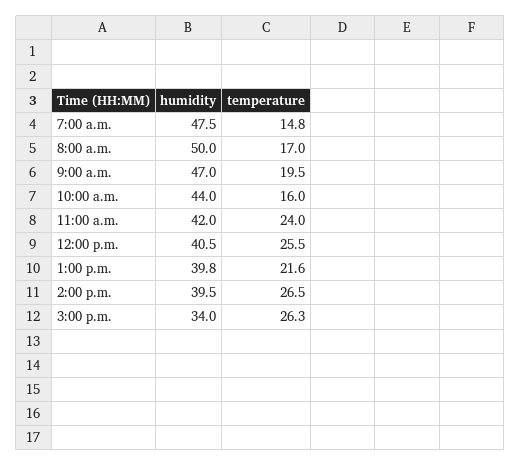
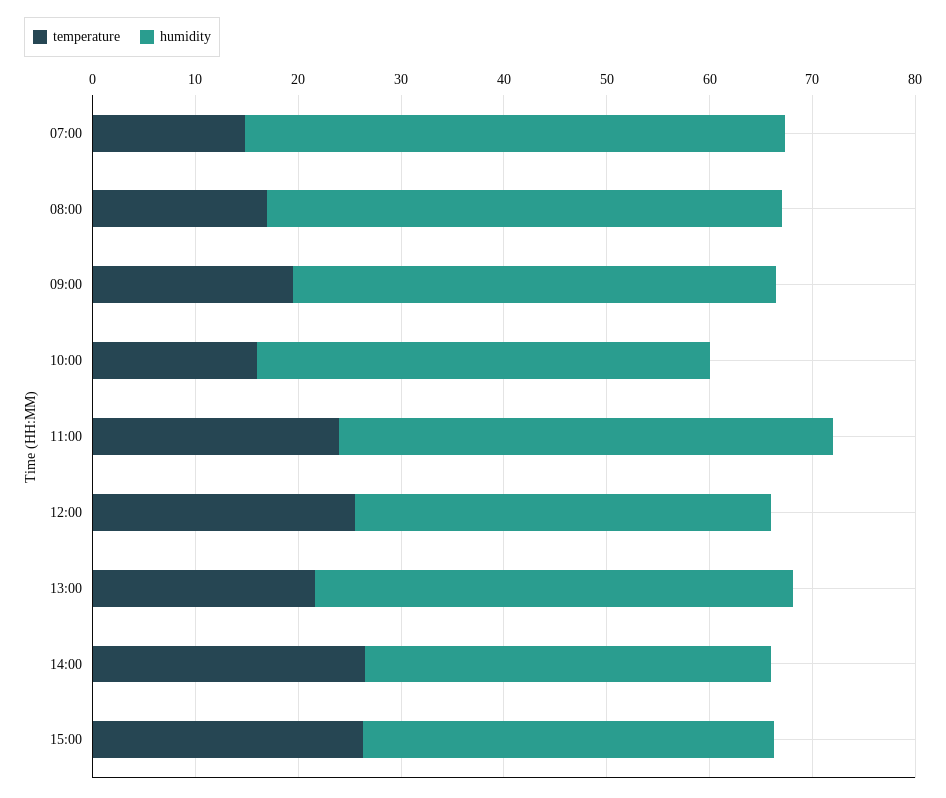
  {
    "humidity": {
-     "7:00 a.m.": 47.5,
+     "7:00 a.m.": 52,
      "8:00 a.m.": 50,
      "9:00 a.m.": 47,
      "10:00 a.m.": 44,
-     "11:00 a.m.": 42,
+     "11:00 a.m.": 48,
      "12:00 p.m.": 40.5,
-     "1:00 p.m.": 39.8,
+     "1:00 p.m.": 46,
      "2:00 p.m.": 39.5,
-     "3:00 p.m.": 34
+     "3:00 p.m.": 40
    },
    "temperature": {
      "7:00 a.m.": 14.8,
      "8:00 a.m.": 17,
      "9:00 a.m.": 19.5,
      "10:00 a.m.": 16,
      "11:00 a.m.": 24,
      "12:00 p.m.": 25.5,
      "1:00 p.m.": 21.6,
      "2:00 p.m.": 26.5,
      "3:00 p.m.": 26.3
    }
  }

